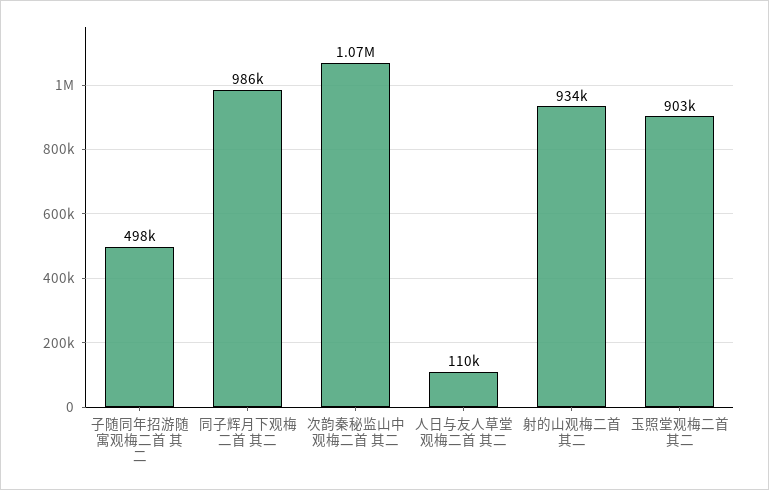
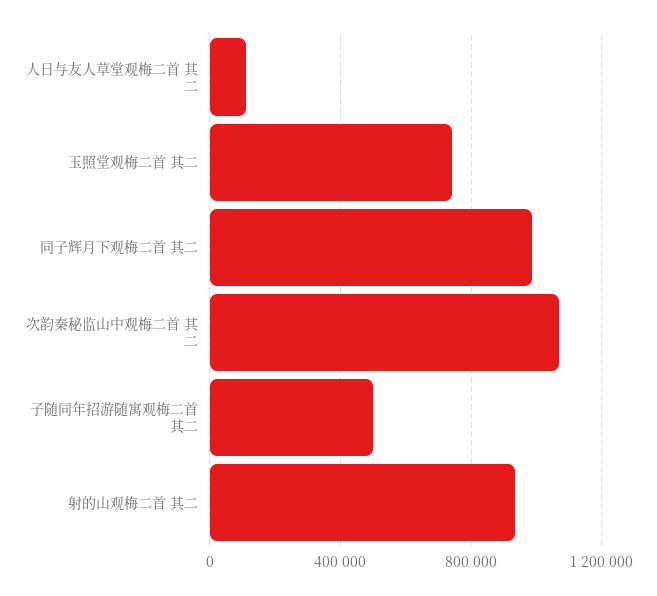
  {
    "子随同年招游随寓观梅二首 其二": 498000,
    "同子辉月下观梅二首 其二": 986000,
    "次韵秦秘监山中观梅二首 其二": 1070000,
    "人日与友人草堂观梅二首 其二": 110000,
    "射的山观梅二首 其二": 934000,
-   "玉照堂观梅二首 其二": 903000
+   "玉照堂观梅二首 其二": 750000
  }

